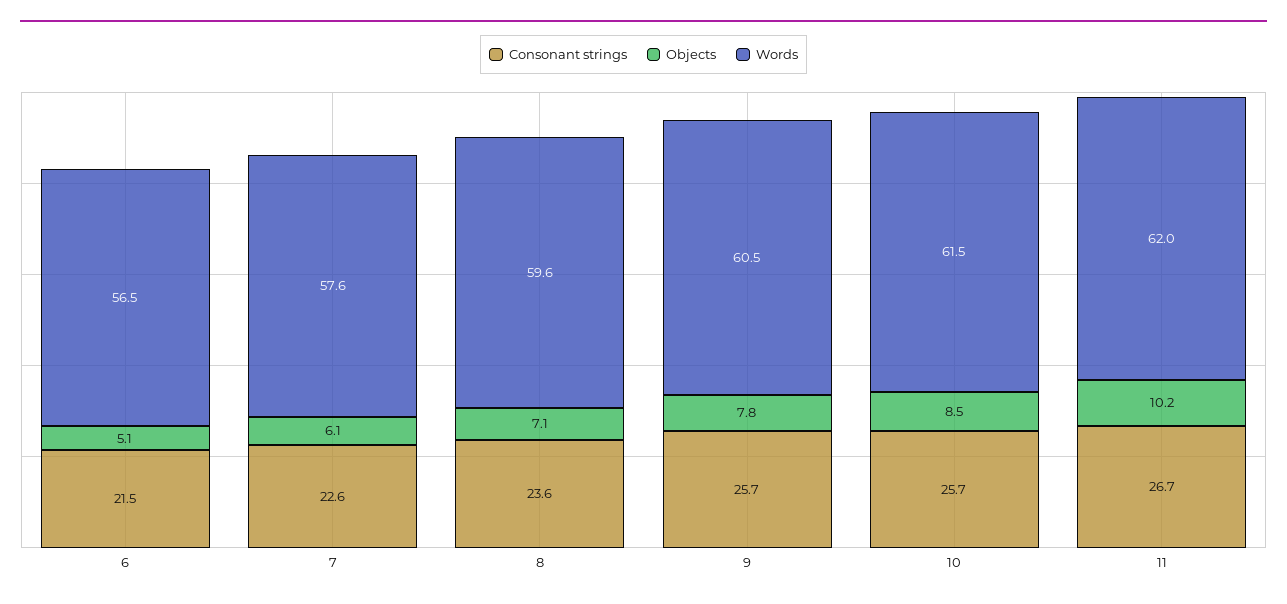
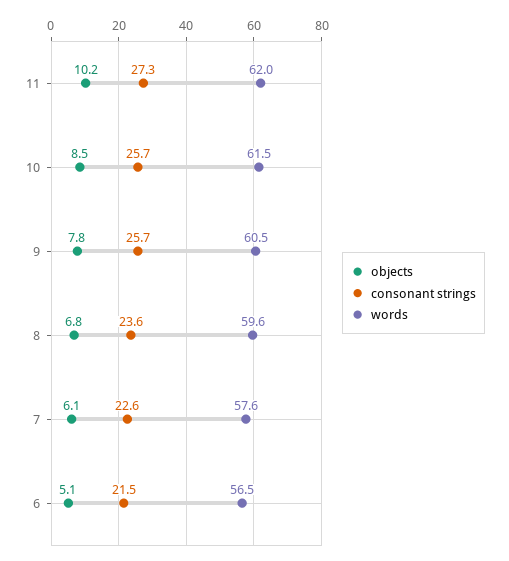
  {
    "Consonant strings": {
      "6": 21.5,
      "7": 22.6,
      "8": 23.6,
      "9": 25.7,
      "10": 25.7,
-     "11": 26.7
+     "11": 27.3
    },
    "Objects": {
      "6": 5.1,
      "7": 6.1,
-     "8": 7.1,
+     "8": 6.8,
      "9": 7.8,
      "10": 8.5,
      "11": 10.2
    },
    "Words": {
      "6": 56.5,
      "7": 57.6,
      "8": 59.6,
      "9": 60.5,
      "10": 61.5,
      "11": 62
    }
  }

